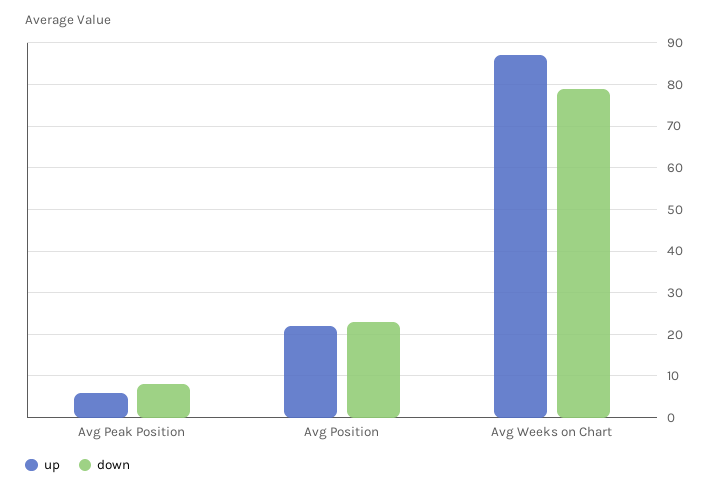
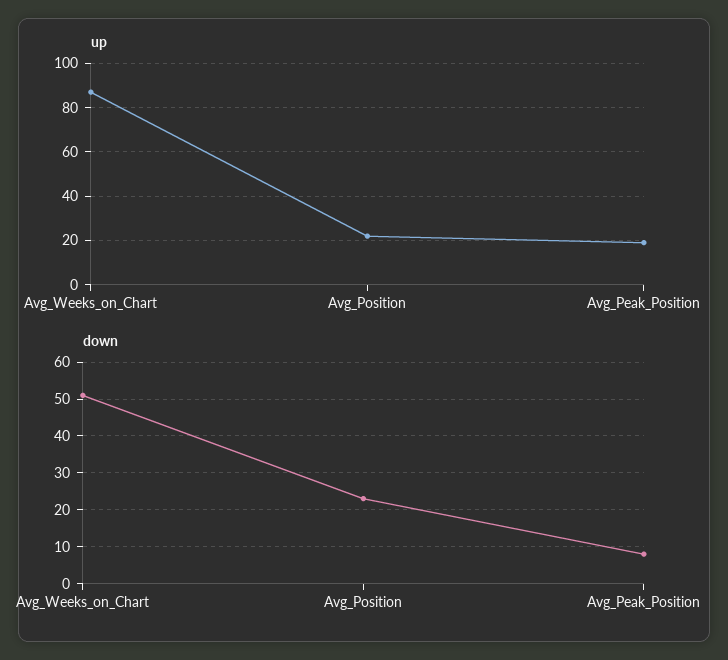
  {
    "up": {
-     "Avg Peak Position": 5,
+     "Avg Peak Position": 20,
      "Avg Position": 20,
      "Avg Weeks on Chart": 85
    },
    "down": {
      "Avg Peak Position": 10,
      "Avg Position": 25,
-     "Avg Weeks on Chart": 80
+     "Avg Weeks on Chart": 50
    }
  }

